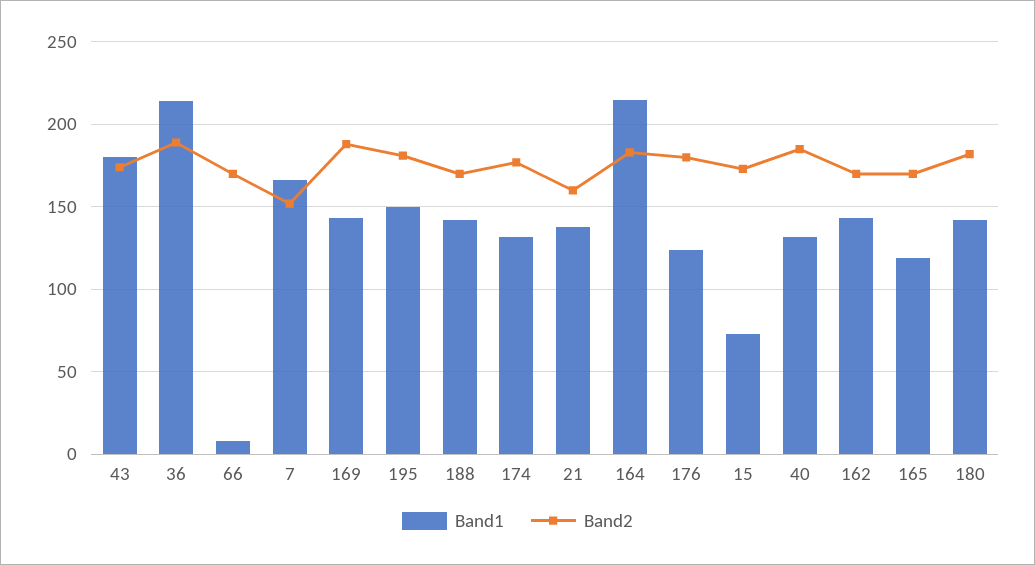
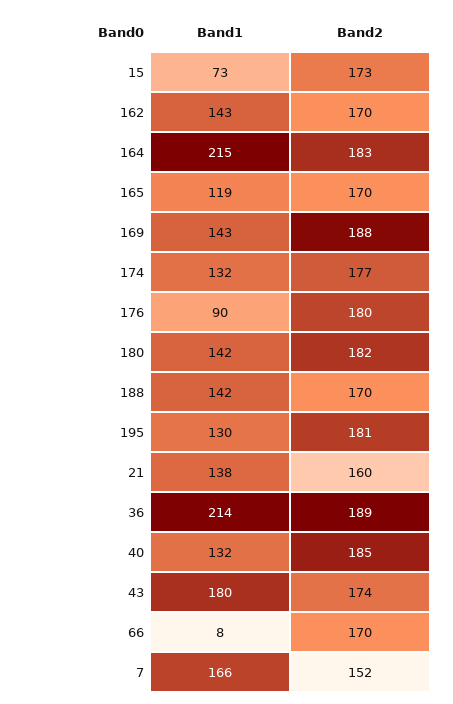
  {
    "Band1": {
      "43": 180,
      "36": 214,
      "66": 8,
      "7": 166,
      "169": 143,
-     "195": 150,
+     "195": 130,
      "188": 142,
      "174": 132,
      "21": 138,
      "164": 215,
-     "176": 125,
+     "176": 90,
      "15": 73,
      "40": 132,
      "162": 143,
      "165": 119,
      "180": 142
    },
    "Band2": {
      "43": 174,
      "36": 189,
      "66": 170,
      "7": 152,
      "169": 188,
      "195": 181,
      "188": 170,
      "174": 177,
      "21": 160,
      "164": 183,
      "176": 180,
      "15": 173,
      "40": 185,
      "162": 170,
      "165": 170,
      "180": 182
    }
  }

